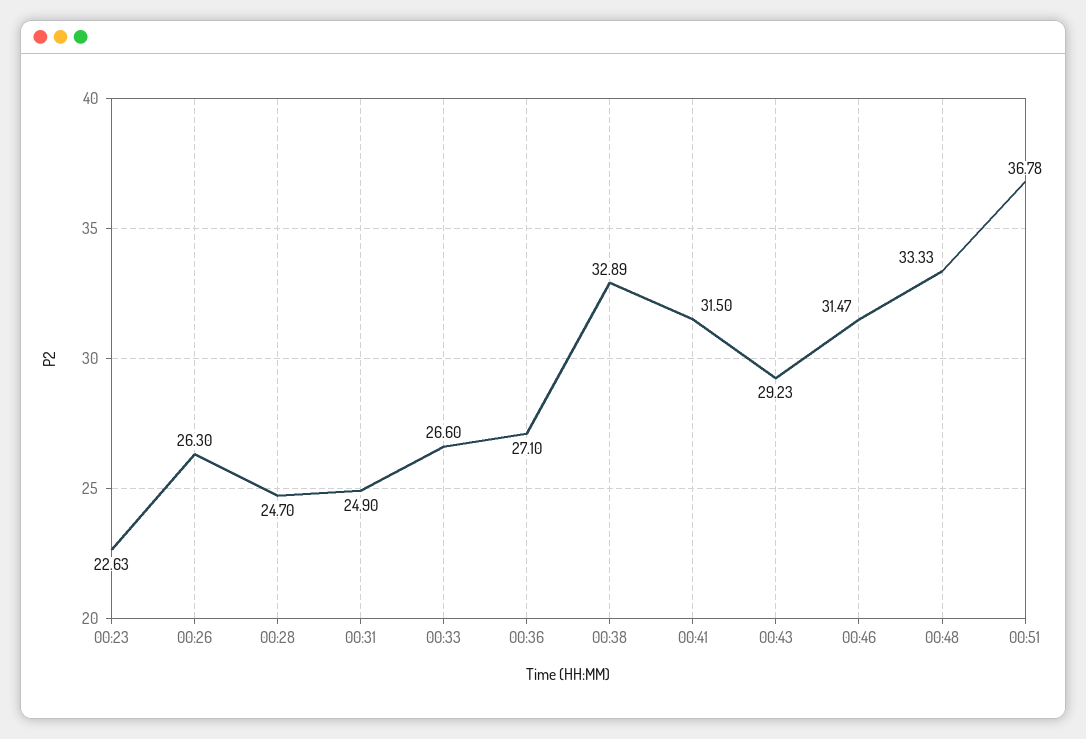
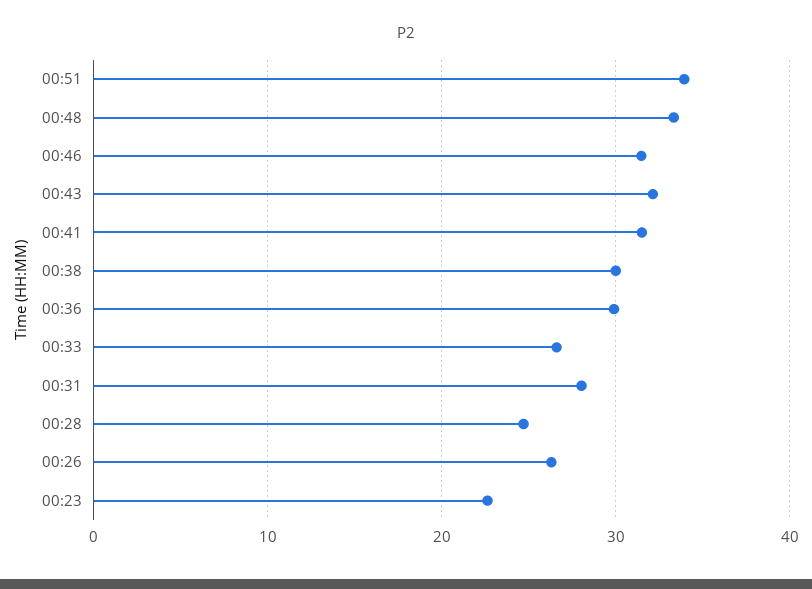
  {
    "00:23": 22.63,
    "00:26": 26.3,
    "00:28": 24.7,
-   "00:31": 24.9,
+   "00:31": 28,
    "00:33": 26.6,
-   "00:36": 27.1,
+   "00:36": 30,
-   "00:38": 32.89,
+   "00:38": 30,
    "00:41": 31.5,
-   "00:43": 29.23,
+   "00:43": 32,
    "00:46": 31.47,
    "00:48": 33.33,
-   "00:51": 36.78
+   "00:51": 34
  }

